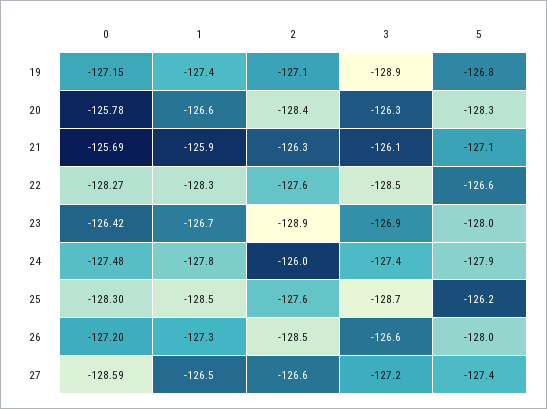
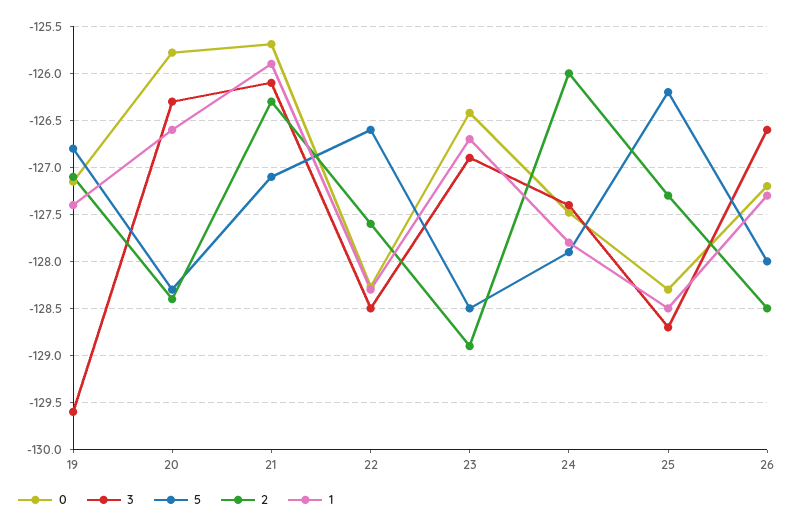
  {
    "0": {
      "19": -127.15,
      "20": -125.78,
      "21": -125.69,
      "22": -128.27,
      "23": -126.42,
      "24": -127.48,
      "25": -128.3,
-     "26": -127.2,
+     "26": -127.2
-     "27": -128.59
    },
    "1": {
      "19": -127.4,
      "20": -126.6,
      "21": -125.9,
      "22": -128.3,
      "23": -126.7,
      "24": -127.8,
      "25": -128.5,
-     "26": -127.3,
+     "26": -127.3
-     "27": -126.5
    },
    "2": {
      "19": -127.1,
      "20": -128.4,
      "21": -126.3,
      "22": -127.6,
      "23": -128.9,
      "24": -126,
-     "25": -127.6,
+     "25": -127.3,
-     "26": -128.5,
+     "26": -128.5
-     "27": -126.6
    },
    "3": {
-     "19": -128.9,
+     "19": -129.6,
      "20": -126.3,
      "21": -126.1,
      "22": -128.5,
      "23": -126.9,
      "24": -127.4,
      "25": -128.7,
-     "26": -126.6,
+     "26": -126.6
-     "27": -127.2
    },
    "5": {
      "19": -126.8,
      "20": -128.3,
      "21": -127.1,
      "22": -126.6,
-     "23": -128,
+     "23": -128.5,
      "24": -127.9,
      "25": -126.2,
-     "26": -128,
+     "26": -128
-     "27": -127.4
    }
  }

